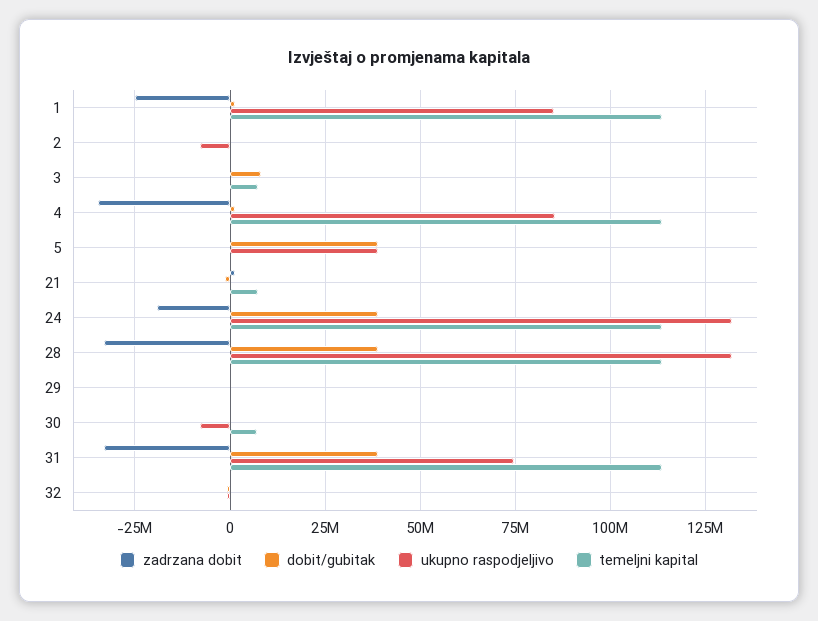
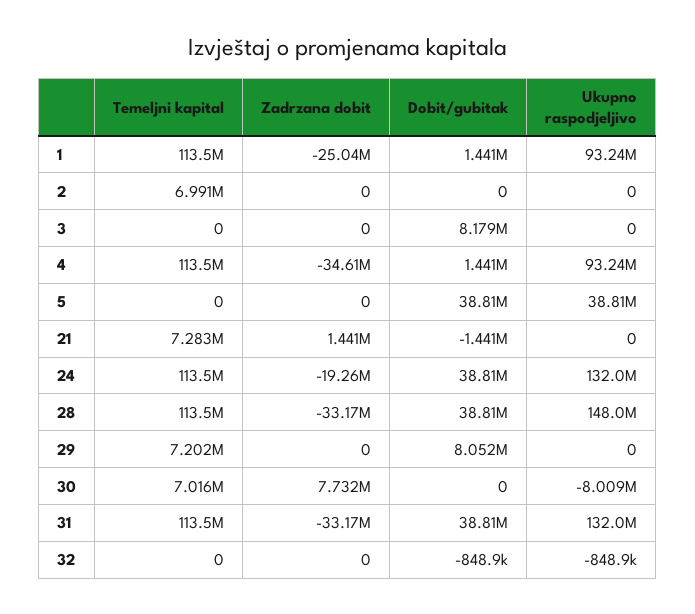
  {
    "zadrzana dobit": {
      "1": -25040000,
      "2": 0,
      "3": 0,
      "4": -34610000,
      "5": 0,
      "21": 1441000,
      "24": -19260000,
      "28": -33170000,
      "29": 0,
-     "30": 0,
+     "30": 7732000,
      "31": -33170000,
      "32": 0
    },
    "dobit/gubitak": {
      "1": 1441000,
      "2": 0,
      "3": 8179000,
      "4": 1441000,
      "5": 38810000,
      "21": -1441000,
      "24": 38810000,
      "28": 38810000,
-     "29": 0,
+     "29": 8052000,
      "30": 0,
      "31": 38810000,
      "32": -848900
    },
    "ukupno raspodjeljivo": {
-     "1": 85000000,
+     "1": 93240000,
-     "2": -7500000,
+     "2": 0,
      "3": 0,
-     "4": 85000000,
+     "4": 93240000,
      "5": 38810000,
      "21": 0,
      "24": 132000000,
-     "28": 132500000,
+     "28": 148000000,
      "29": 0,
      "30": -8009000,
-     "31": 75000000,
+     "31": 132000000,
      "32": -848900
    },
    "temeljni kapital": {
      "1": 113500000,
-     "2": 0,
+     "2": 6991000,
-     "3": 7500000,
+     "3": 0,
      "4": 113500000,
      "5": 0,
      "21": 7283000,
      "24": 113500000,
      "28": 113500000,
-     "29": 0,
+     "29": 7202000,
      "30": 7016000,
      "31": 113500000,
      "32": 0
    }
  }

